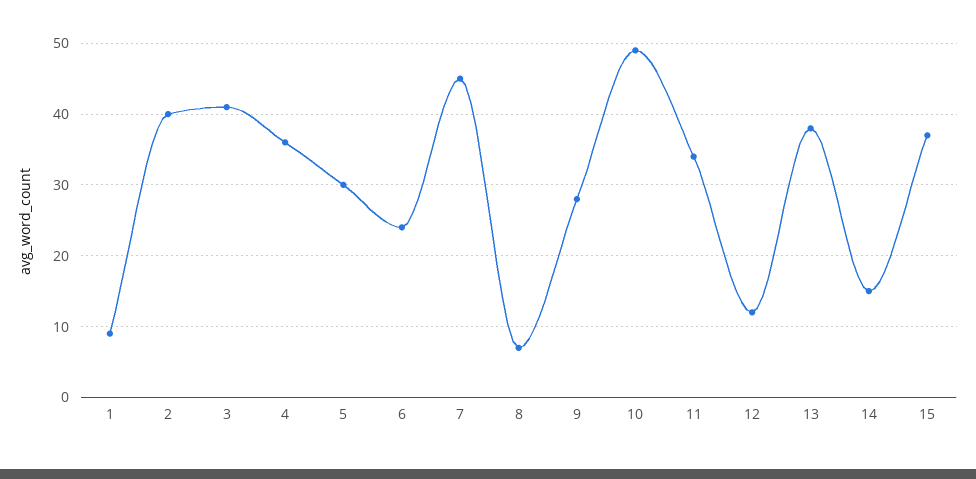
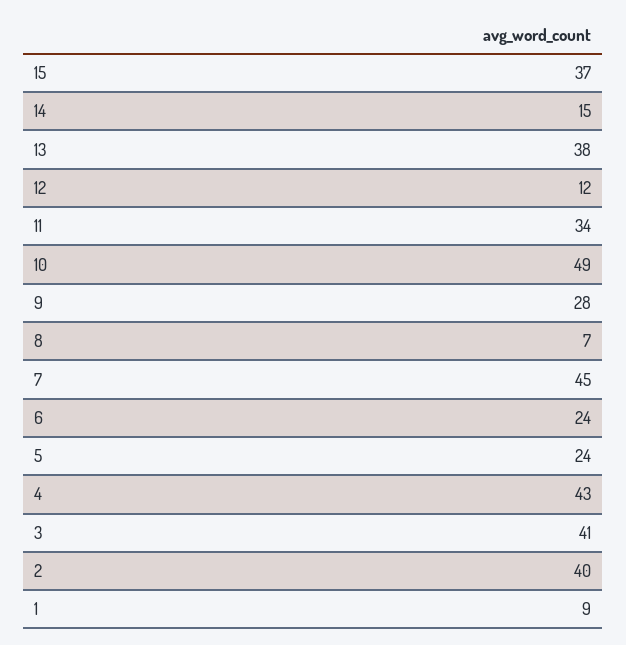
  {
    "1": 9,
    "2": 40,
    "3": 41,
-   "4": 36,
+   "4": 43,
-   "5": 30,
+   "5": 24,
    "6": 24,
    "7": 45,
    "8": 7,
    "9": 28,
    "10": 49,
    "11": 34,
    "12": 12,
    "13": 38,
    "14": 15,
    "15": 37
  }

